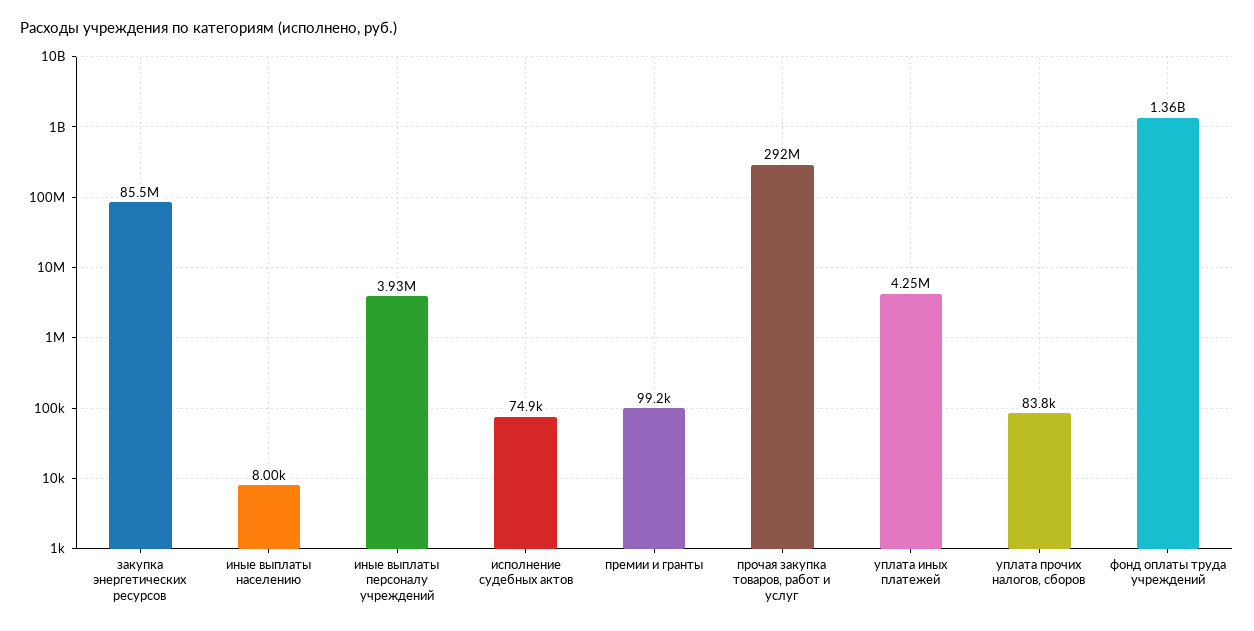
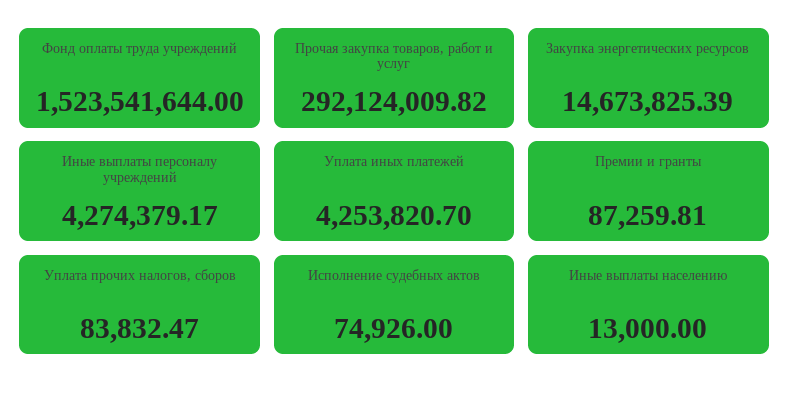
  {
-   "закупка энергетических ресурсов": 85500000,
+   "закупка энергетических ресурсов": 14673825.39,
-   "иные выплаты населению": 8000,
+   "иные выплаты населению": 13000,
-   "иные выплаты персоналу учреждений": 3930000,
+   "иные выплаты персоналу учреждений": 4274379.17,
    "исполнение судебных актов": 74926,
-   "премии и гранты": 99200,
+   "премии и гранты": 87259.81,
    "прочая закупка товаров, работ и услуг": 292124009.82,
    "уплата иных платежей": 4253820.7,
    "уплата прочих налогов, сборов": 83832.47,
-   "фонд оплаты труда учреждений": 1360000000
+   "фонд оплаты труда учреждений": 1523541644
  }

